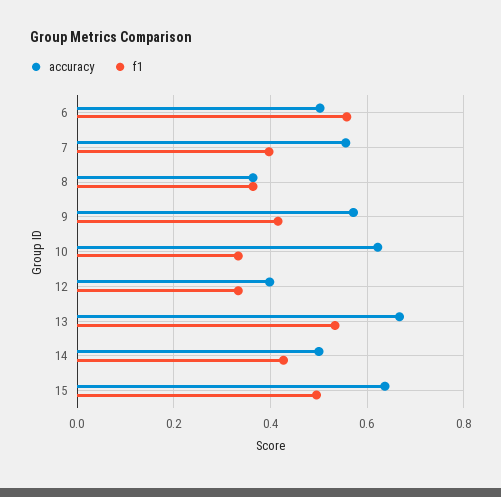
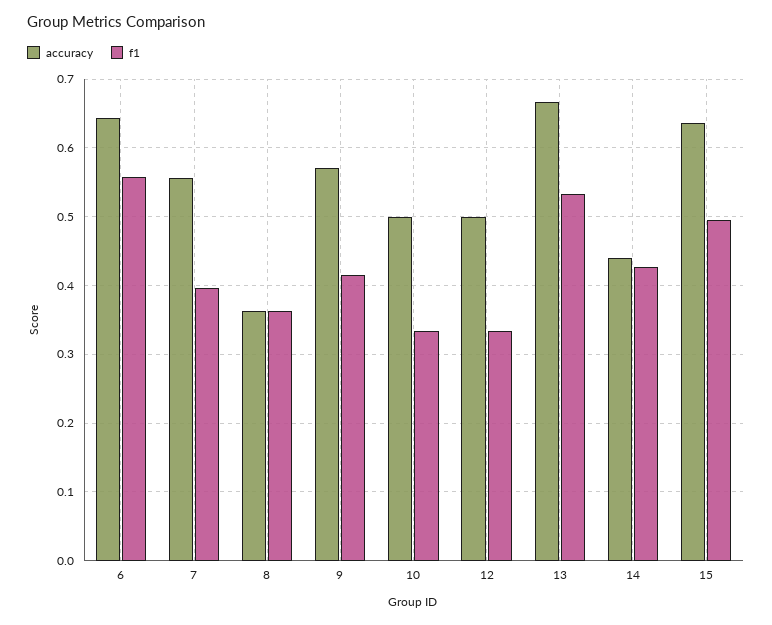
  {
    "accuracy": {
-     "6": 0.5,
+     "6": 0.64,
      "7": 0.56,
      "8": 0.36,
      "9": 0.57,
-     "10": 0.62,
+     "10": 0.5,
-     "12": 0.4,
+     "12": 0.5,
      "13": 0.67,
-     "14": 0.5,
+     "14": 0.44,
      "15": 0.64
    },
    "f1": {
      "6": 0.56,
      "7": 0.4,
      "8": 0.36,
      "9": 0.42,
      "10": 0.33,
      "12": 0.33,
      "13": 0.53,
      "14": 0.43,
      "15": 0.49
    }
  }

